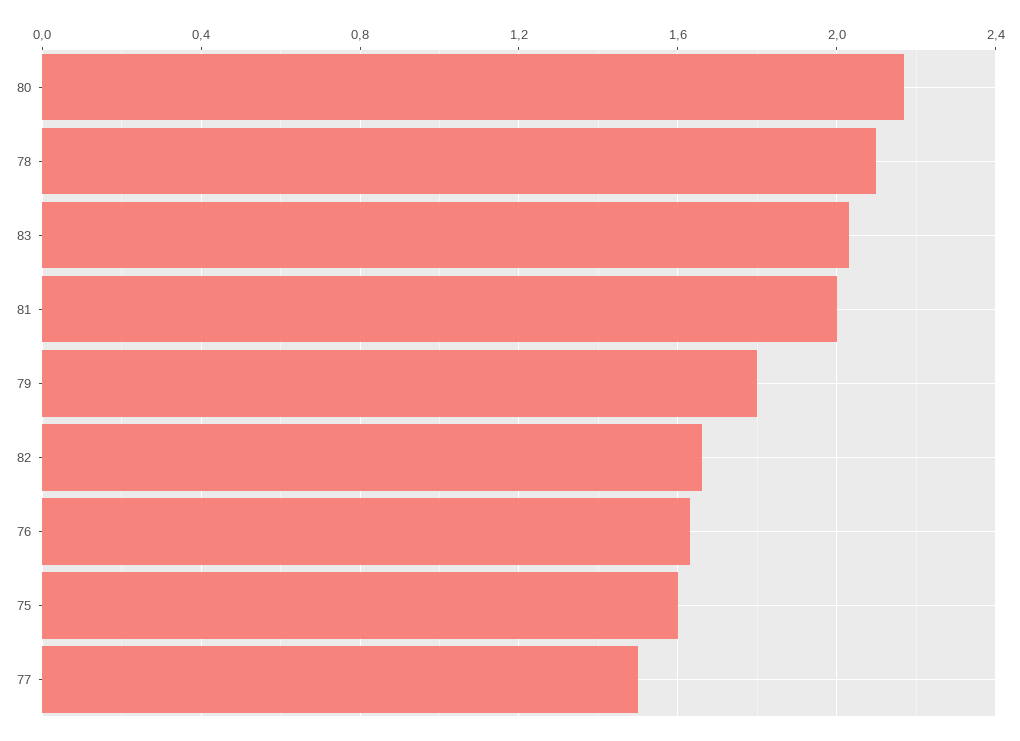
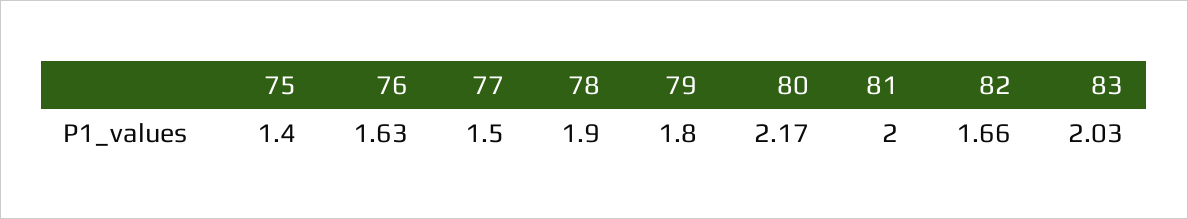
  {
    "80": 2.17,
-   "78": 2.1,
+   "78": 1.9,
    "83": 2.03,
    "81": 2,
    "79": 1.8,
    "82": 1.66,
    "76": 1.63,
-   "75": 1.6,
+   "75": 1.4,
    "77": 1.5
  }

